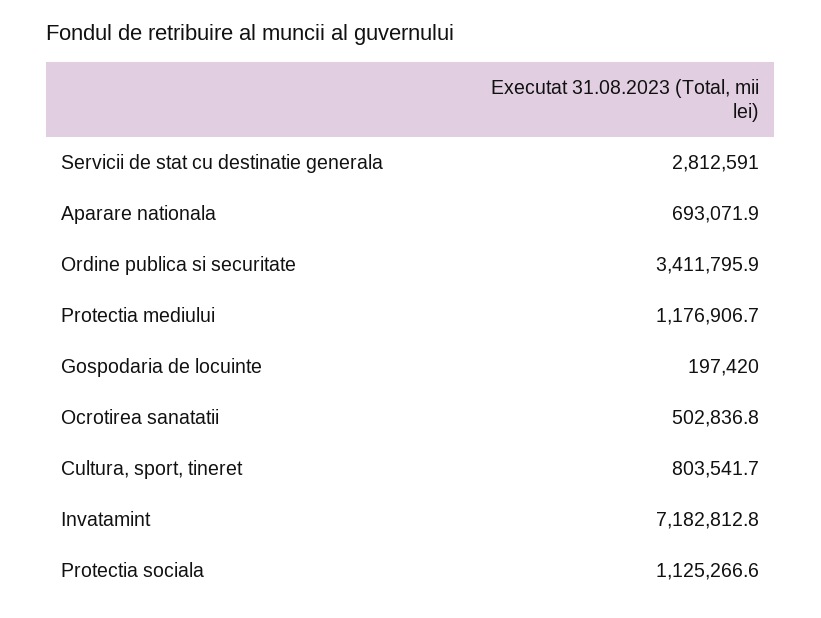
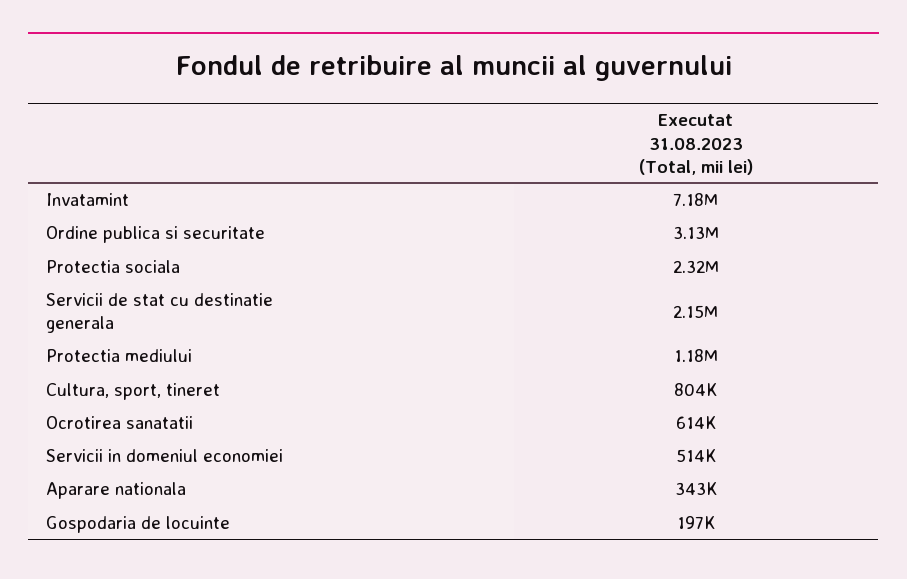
  {
-   "Servicii de stat cu destinatie generala": 2812591,
+   "Servicii de stat cu destinatie generala": 2150000,
-   "Aparare nationala": 693071.9,
+   "Aparare nationala": 343000,
-   "Ordine publica si securitate": 3411795.9,
+   "Ordine publica si securitate": 3130000,
    "Protectia mediului": 1176906.7,
    "Gospodaria de locuinte": 197420,
-   "Ocrotirea sanatatii": 502836.8,
+   "Ocrotirea sanatatii": 614000,
    "Cultura, sport, tineret": 803541.7,
    "Invatamint": 7182812.8,
-   "Protectia sociala": 1125266.6
+   "Protectia sociala": 2320000,
+   "Servicii in domeniul economiei": 514000
  }

